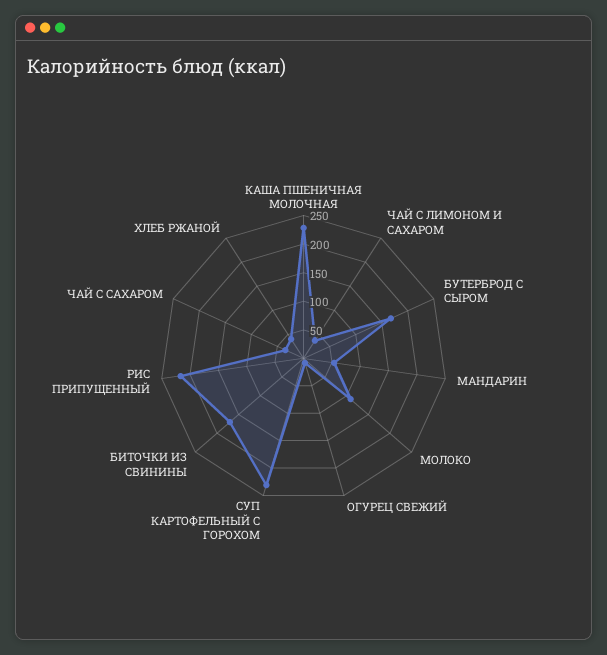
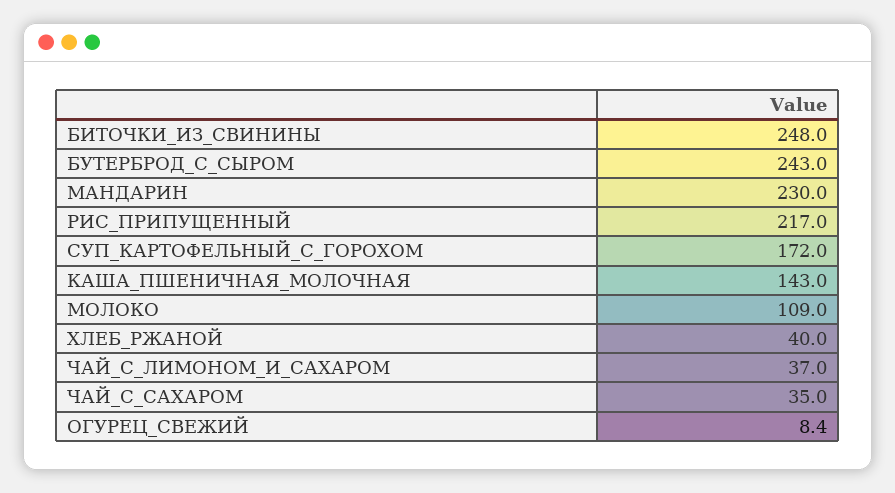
  {
-   "КАША ПШЕНИЧНАЯ МОЛОЧНАЯ": 225,
+   "КАША ПШЕНИЧНАЯ МОЛОЧНАЯ": 143,
    "ЧАЙ С ЛИМОНОМ И САХАРОМ": 37,
-   "БУТЕРБРОД С СЫРОМ": 175,
+   "БУТЕРБРОД С СЫРОМ": 243,
-   "МАНДАРИН": 50,
+   "МАНДАРИН": 230,
    "МОЛОКО": 109,
    "ОГУРЕЦ СВЕЖИЙ": 8.4,
-   "СУП КАРТОФЕЛЬНЫЙ С ГОРОХОМ": 225,
+   "СУП КАРТОФЕЛЬНЫЙ С ГОРОХОМ": 172,
-   "БИТОЧКИ ИЗ СВИНИНЫ": 175,
+   "БИТОЧКИ ИЗ СВИНИНЫ": 248,
    "РИС ПРИПУЩЕННЫЙ": 217,
    "ЧАЙ С САХАРОМ": 35,
    "ХЛЕБ РЖАНОЙ": 40
  }

